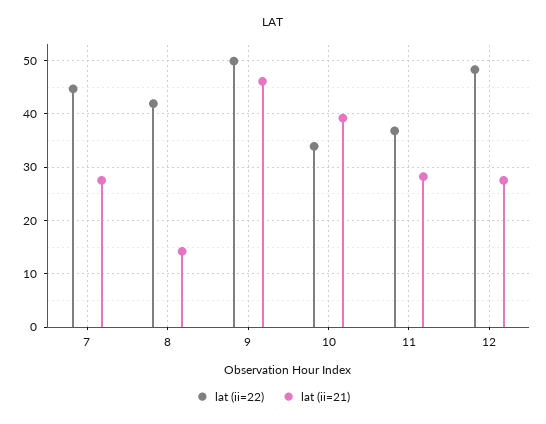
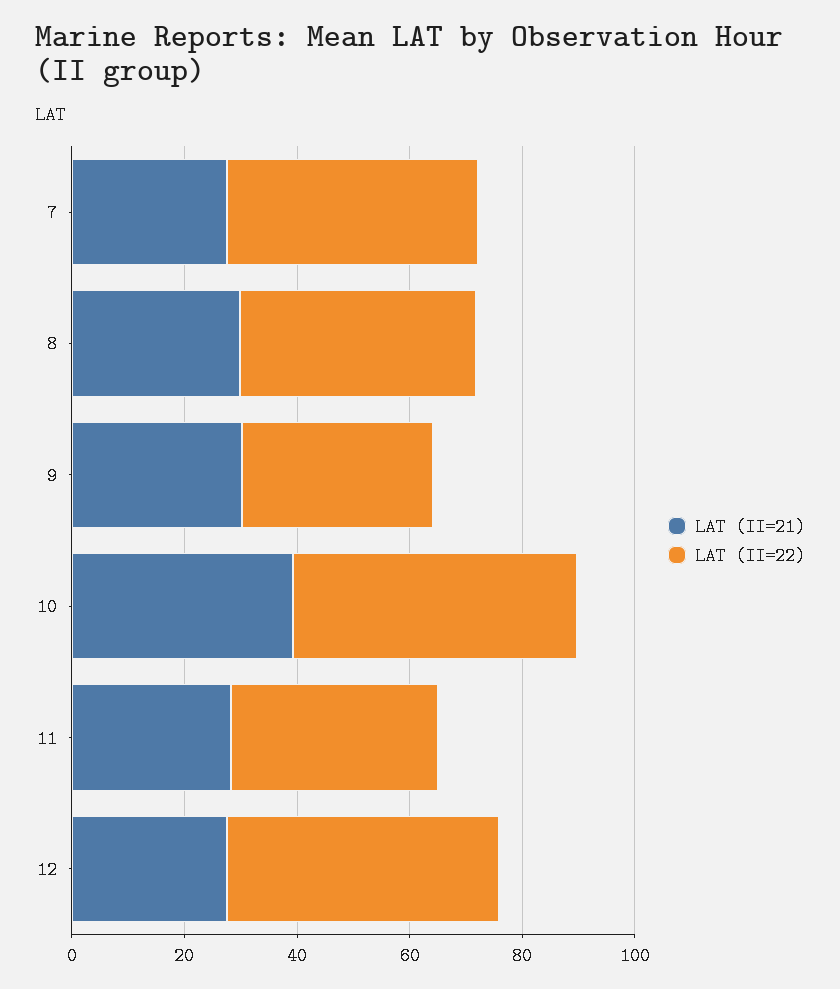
  {
    "lat (ii=22)": {
      "7": 44,
      "8": 42,
-     "9": 50,
+     "9": 35,
-     "10": 34,
+     "10": 50,
      "11": 36,
      "12": 48
    },
    "lat (ii=21)": {
      "7": 28,
-     "8": 14,
+     "8": 30,
-     "9": 46,
+     "9": 30,
      "10": 40,
      "11": 28,
      "12": 28
    }
  }

